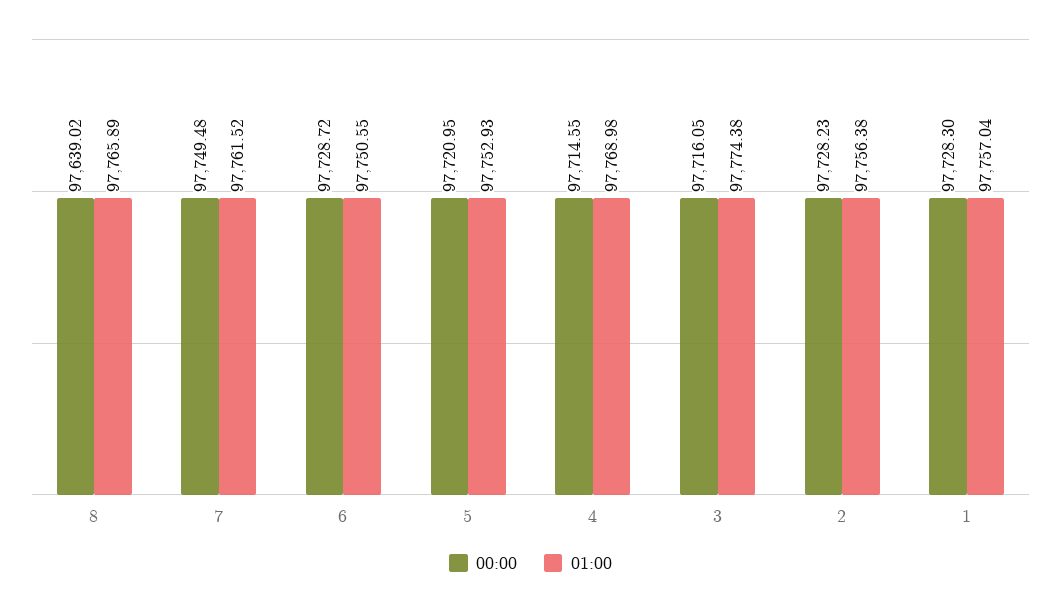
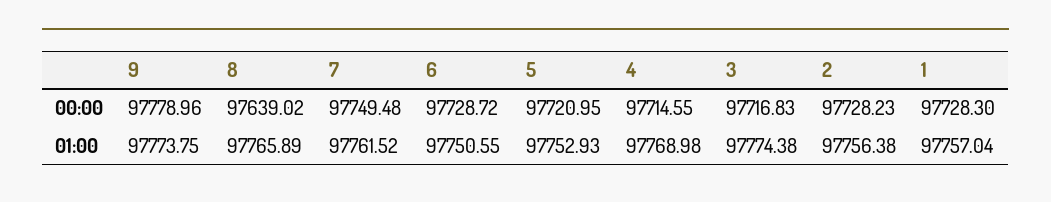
  {
    "00:00": {
      "8": 97639.02,
      "7": 97749.48,
      "6": 97728.72,
      "5": 97720.95,
      "4": 97714.55,
-     "3": 97716.05,
+     "3": 97716.83,
      "2": 97728.23,
-     "1": 97728.3
+     "1": 97728.3,
+     "9": 97778.96
    },
    "01:00": {
      "8": 97765.89,
      "7": 97761.52,
      "6": 97750.55,
      "5": 97752.93,
      "4": 97768.98,
      "3": 97774.38,
      "2": 97756.38,
-     "1": 97757.04
+     "1": 97757.04,
+     "9": 97773.75
    }
  }

